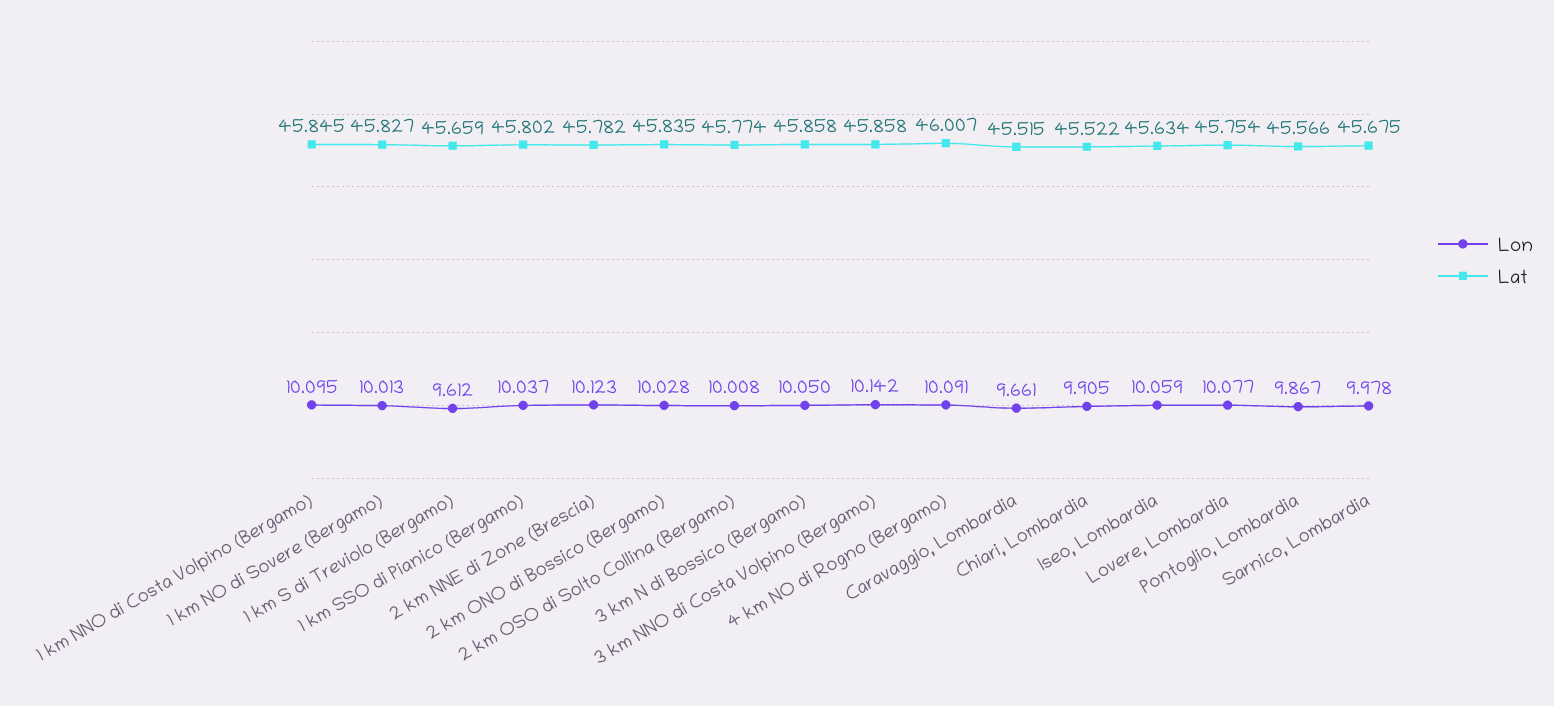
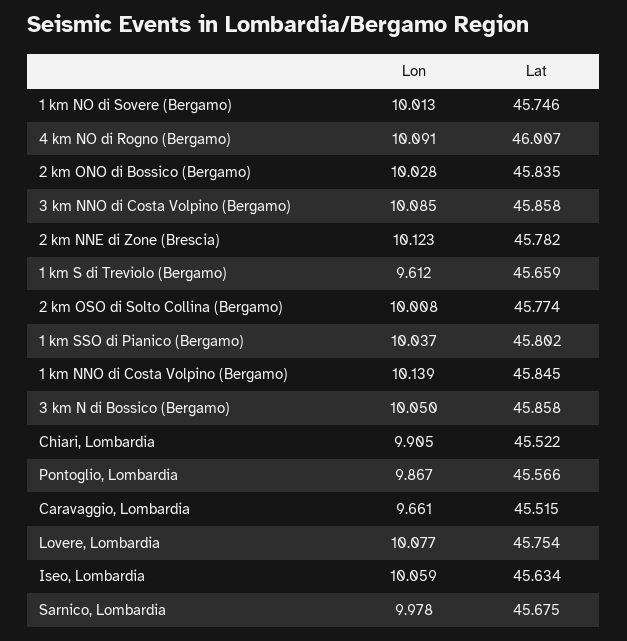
  {
    "Lon": {
-     "1 km NNO di Costa Volpino (Bergamo)": 10.095,
+     "1 km NNO di Costa Volpino (Bergamo)": 10.139,
      "1 km NO di Sovere (Bergamo)": 10.013,
      "1 km S di Treviolo (Bergamo)": 9.612,
      "1 km SSO di Pianico (Bergamo)": 10.037,
      "2 km NNE di Zone (Brescia)": 10.123,
      "2 km ONO di Bossico (Bergamo)": 10.028,
      "2 km OSO di Solto Collina (Bergamo)": 10.008,
      "3 km N di Bossico (Bergamo)": 10.05,
-     "3 km NNO di Costa Volpino (Bergamo)": 10.142,
+     "3 km NNO di Costa Volpino (Bergamo)": 10.085,
      "4 km NO di Rogno (Bergamo)": 10.091,
      "Caravaggio, Lombardia": 9.661,
      "Chiari, Lombardia": 9.905,
      "Iseo, Lombardia": 10.059,
      "Lovere, Lombardia": 10.077,
      "Pontoglio, Lombardia": 9.867,
      "Sarnico, Lombardia": 9.978
    },
    "Lat": {
      "1 km NNO di Costa Volpino (Bergamo)": 45.845,
-     "1 km NO di Sovere (Bergamo)": 45.827,
+     "1 km NO di Sovere (Bergamo)": 45.746,
      "1 km S di Treviolo (Bergamo)": 45.659,
      "1 km SSO di Pianico (Bergamo)": 45.802,
      "2 km NNE di Zone (Brescia)": 45.782,
      "2 km ONO di Bossico (Bergamo)": 45.835,
      "2 km OSO di Solto Collina (Bergamo)": 45.774,
      "3 km N di Bossico (Bergamo)": 45.858,
      "3 km NNO di Costa Volpino (Bergamo)": 45.858,
      "4 km NO di Rogno (Bergamo)": 46.007,
      "Caravaggio, Lombardia": 45.515,
      "Chiari, Lombardia": 45.522,
      "Iseo, Lombardia": 45.634,
      "Lovere, Lombardia": 45.754,
      "Pontoglio, Lombardia": 45.566,
      "Sarnico, Lombardia": 45.675
    }
  }

